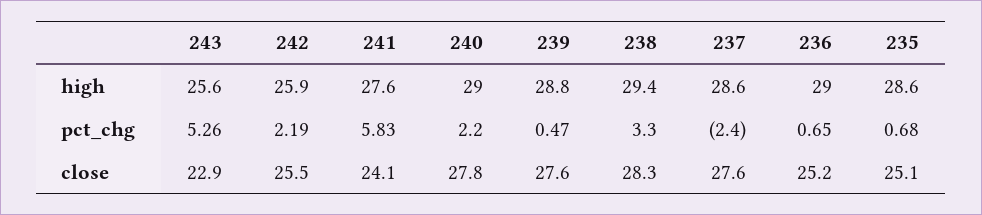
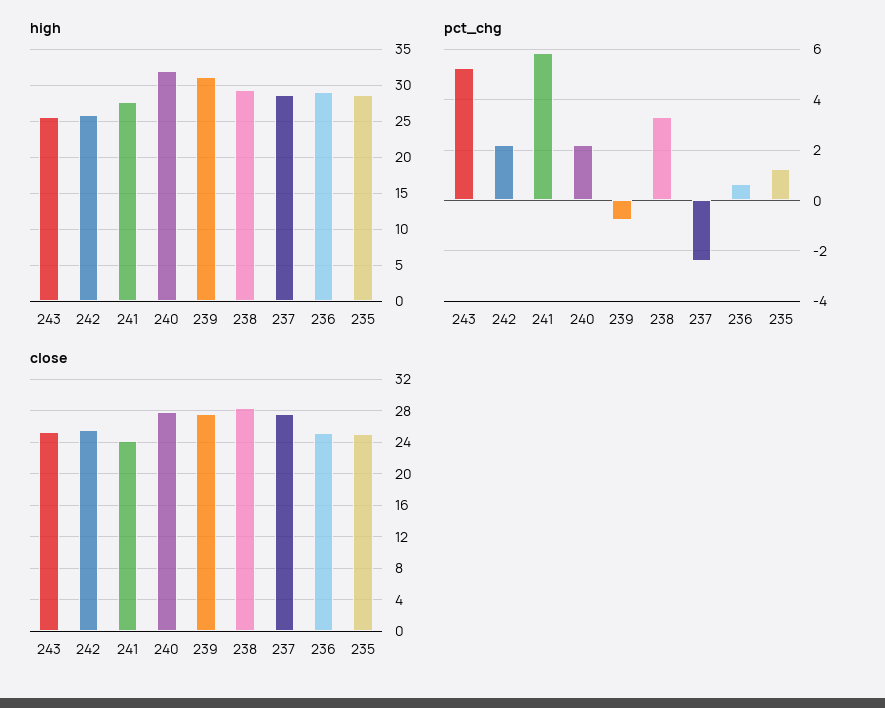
  {
    "high": {
      "243": 25.6,
      "242": 25.9,
      "241": 27.6,
-     "240": 29,
+     "240": 32,
-     "239": 28.8,
+     "239": 31,
      "238": 29.4,
      "237": 28.6,
      "236": 29,
      "235": 28.6
    },
    "pct_chg": {
      "243": 5.26,
      "242": 2.19,
      "241": 5.83,
      "240": 2.2,
-     "239": 0.47,
+     "239": -0.75,
      "238": 3.3,
      "237": -2.4,
      "236": 0.65,
-     "235": 0.68
+     "235": 1.25
    },
    "close": {
-     "243": 22.9,
+     "243": 25,
      "242": 25.5,
      "241": 24.1,
      "240": 27.8,
      "239": 27.6,
      "238": 28.3,
      "237": 27.6,
      "236": 25.2,
      "235": 25.1
    }
  }

